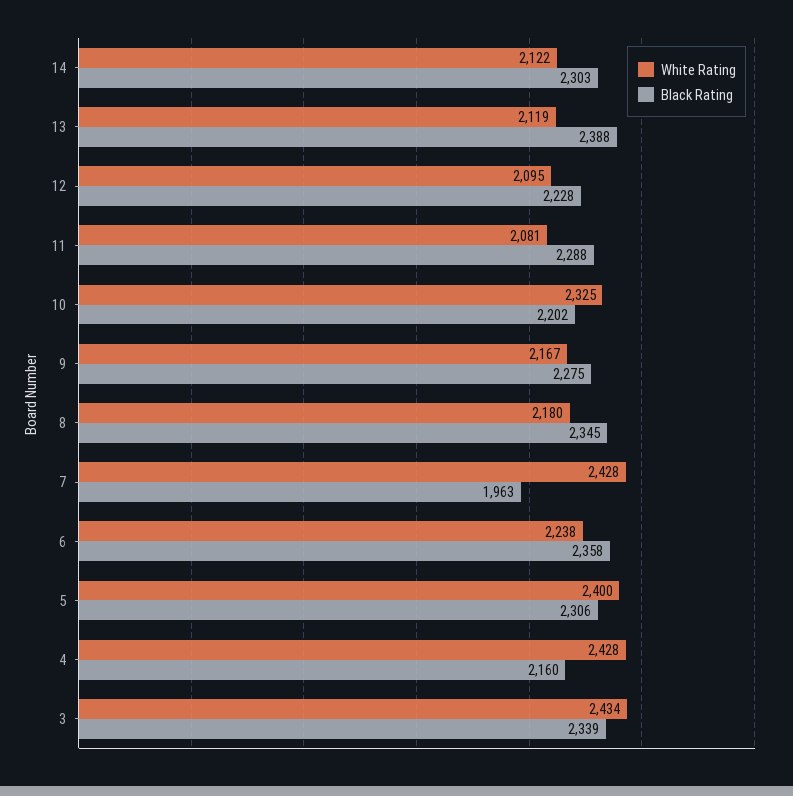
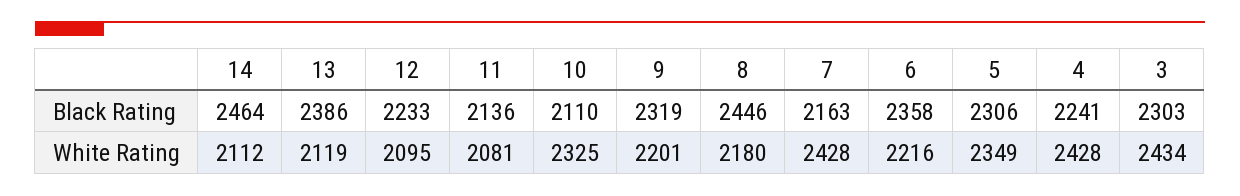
  {
    "White Rating": {
-     "14": 2122,
+     "14": 2112,
      "13": 2119,
      "12": 2095,
      "11": 2081,
      "10": 2325,
-     "9": 2167,
+     "9": 2201,
      "8": 2180,
      "7": 2428,
-     "6": 2238,
+     "6": 2216,
-     "5": 2400,
+     "5": 2349,
      "4": 2428,
      "3": 2434
    },
    "Black Rating": {
-     "14": 2303,
+     "14": 2464,
-     "13": 2388,
+     "13": 2386,
-     "12": 2228,
+     "12": 2233,
-     "11": 2288,
+     "11": 2136,
-     "10": 2202,
+     "10": 2110,
-     "9": 2275,
+     "9": 2319,
-     "8": 2345,
+     "8": 2446,
-     "7": 1963,
+     "7": 2163,
      "6": 2358,
      "5": 2306,
-     "4": 2160,
+     "4": 2241,
-     "3": 2339
+     "3": 2303
    }
  }

